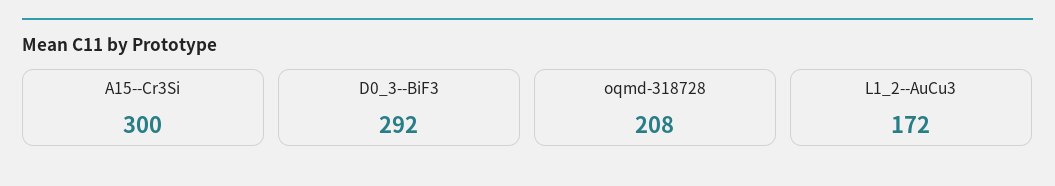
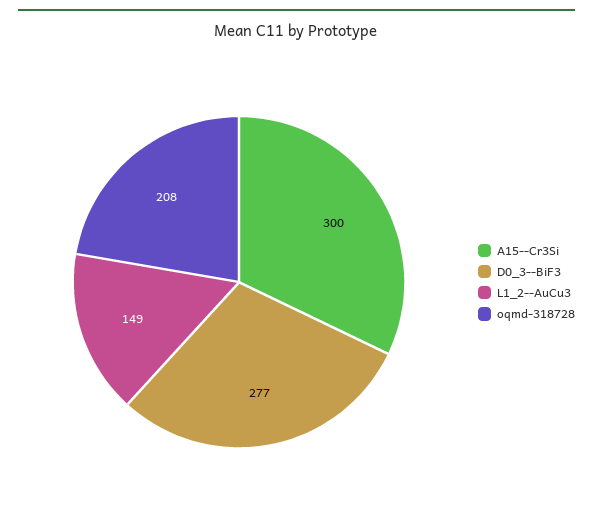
  {
    "A15--Cr3Si": 300,
-   "D0_3--BiF3": 292,
+   "D0_3--BiF3": 277,
    "oqmd-318728": 208,
-   "L1_2--AuCu3": 172
+   "L1_2--AuCu3": 149
  }

